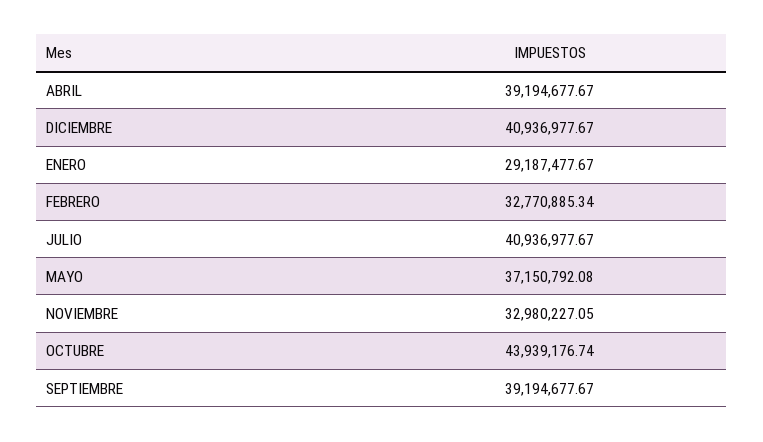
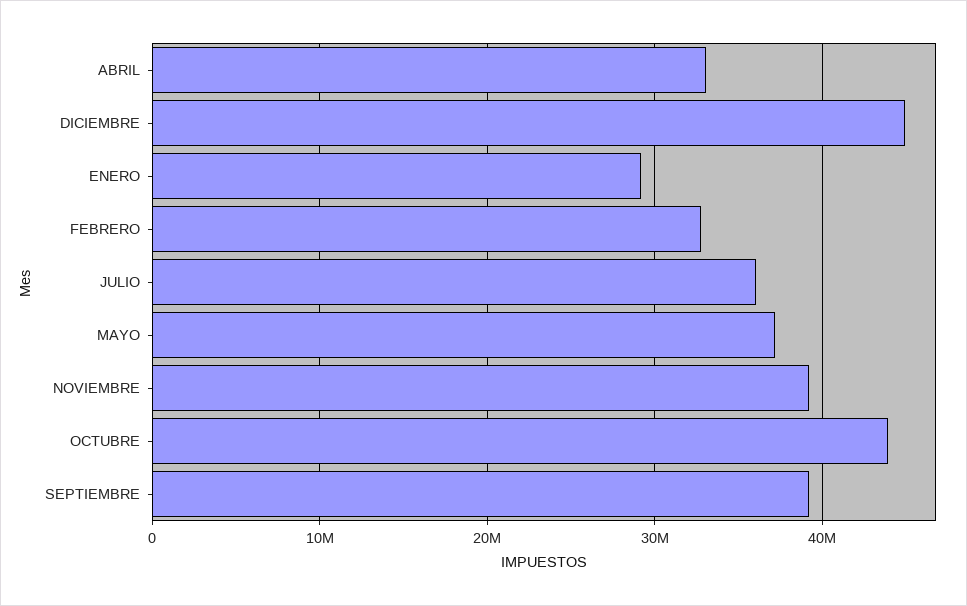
  {
-   "ABRIL": 39194677.67,
+   "ABRIL": 33000000,
-   "DICIEMBRE": 40936977.67,
+   "DICIEMBRE": 45000000,
    "ENERO": 29187477.67,
    "FEBRERO": 32770885.34,
-   "JULIO": 40936977.67,
+   "JULIO": 36000000,
    "MAYO": 37150792.08,
-   "NOVIEMBRE": 32980227.05,
+   "NOVIEMBRE": 39000000,
    "OCTUBRE": 43939176.74,
    "SEPTIEMBRE": 39194677.67
  }

